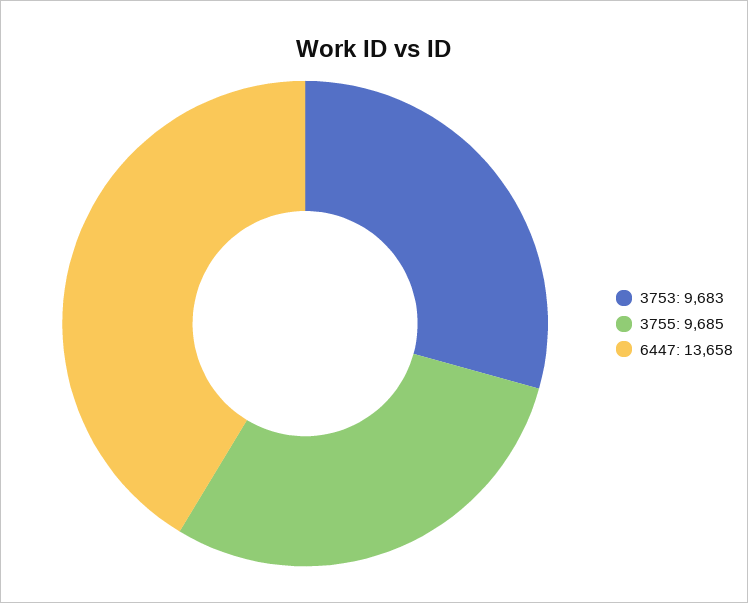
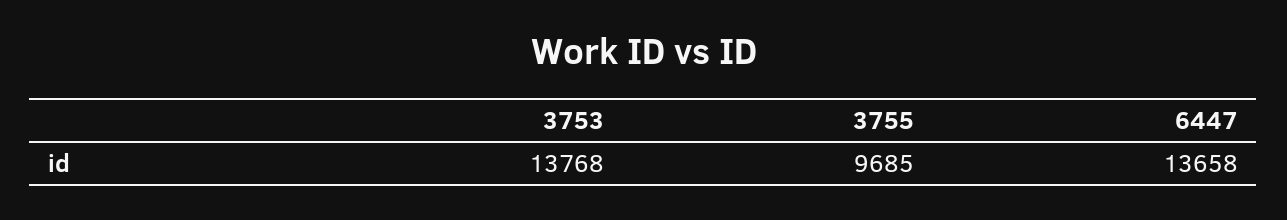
  {
-   "3753": 9683,
+   "3753": 13768,
    "3755": 9685,
    "6447": 13658
  }

